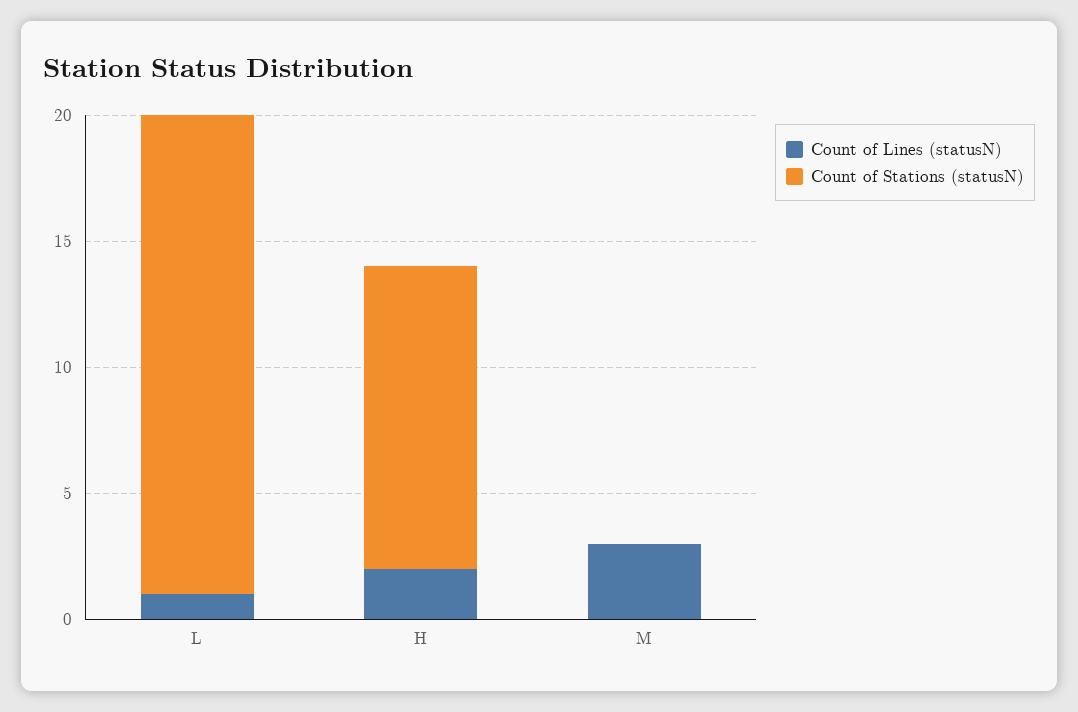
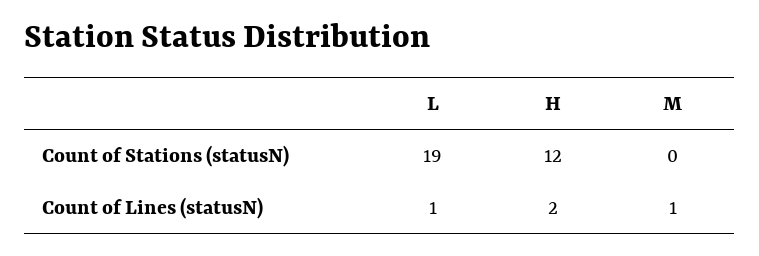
  {
    "Count of Lines (statusN)": {
      "L": 1,
      "H": 2,
-     "M": 3
+     "M": 1
    },
    "Count of Stations (statusN)": {
      "L": 19,
      "H": 12,
      "M": 0
    }
  }

